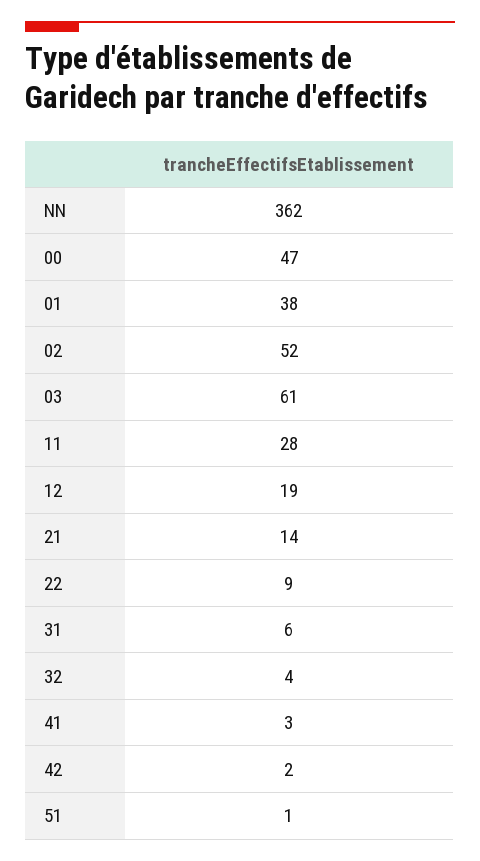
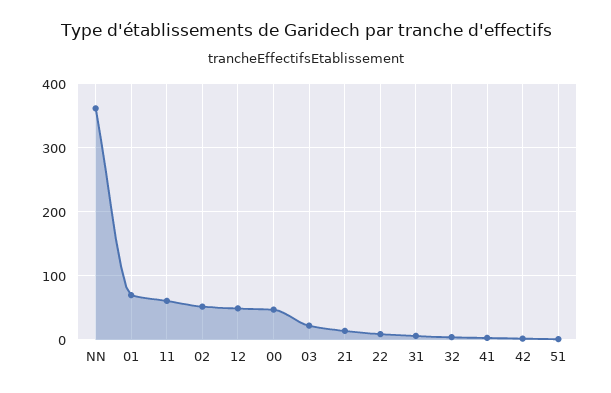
  {
    "NN": 362,
    "00": 47,
-   "01": 38,
+   "01": 70,
    "02": 52,
-   "03": 61,
+   "03": 20,
-   "11": 28,
+   "11": 60,
-   "12": 19,
+   "12": 50,
    "21": 14,
    "22": 9,
    "31": 6,
    "32": 4,
    "41": 3,
    "42": 2,
    "51": 1
  }

